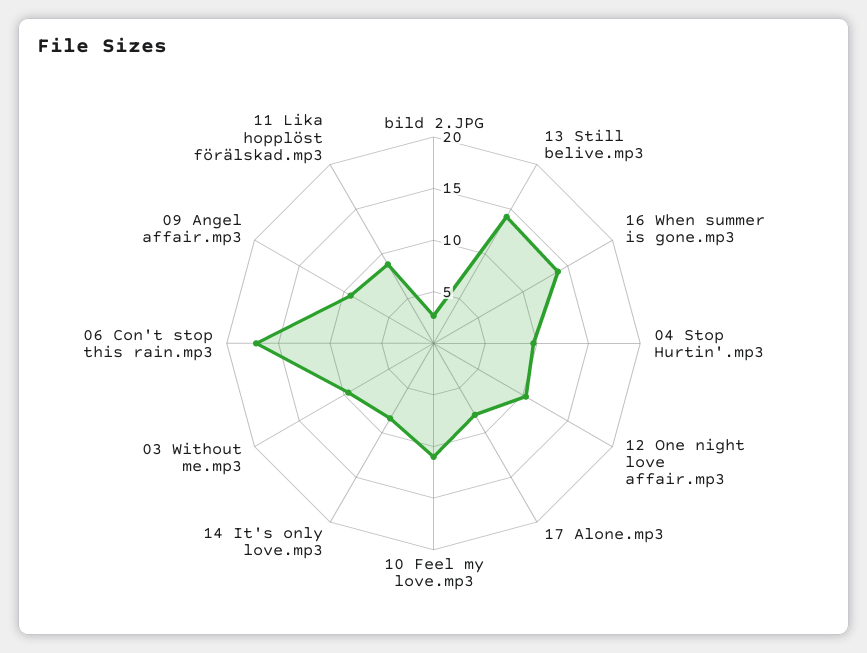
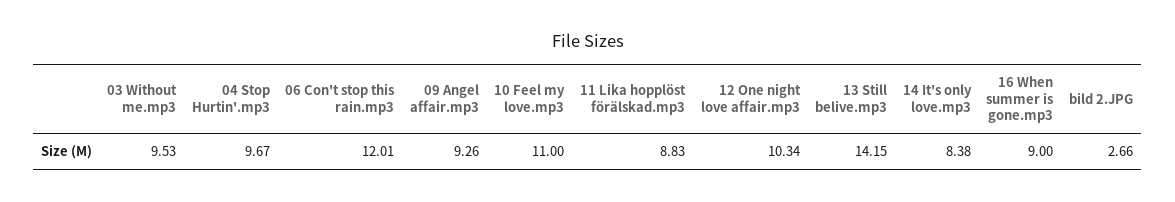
  {
    "bild 2.JPG": 2.66,
    "13 Still belive.mp3": 14.15,
-   "16 When summer is gone.mp3": 14,
+   "16 When summer is gone.mp3": 9,
    "04 Stop Hurtin'.mp3": 9.67,
    "12 One night love affair.mp3": 10.34,
-   "17 Alone.mp3": 8,
    "10 Feel my love.mp3": 11,
    "14 It's only love.mp3": 8.38,
    "03 Without me.mp3": 9.53,
-   "06 Con't stop this rain.mp3": 17,
+   "06 Con't stop this rain.mp3": 12.01,
    "09 Angel affair.mp3": 9.26,
    "11 Lika hopplöst förälskad.mp3": 8.83
  }

